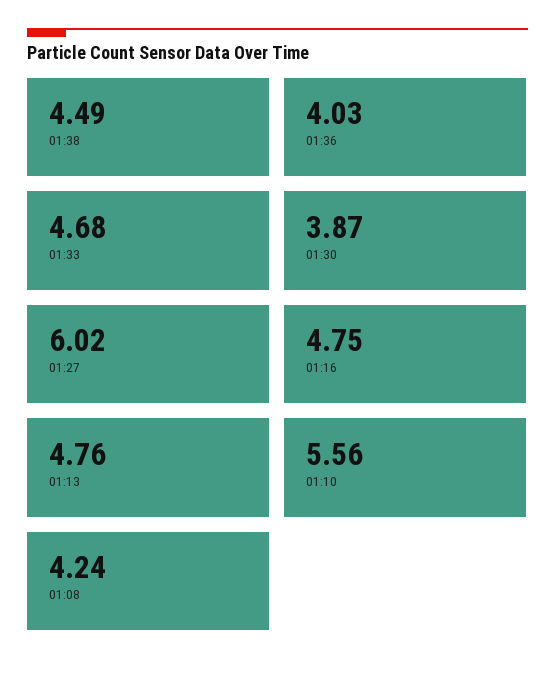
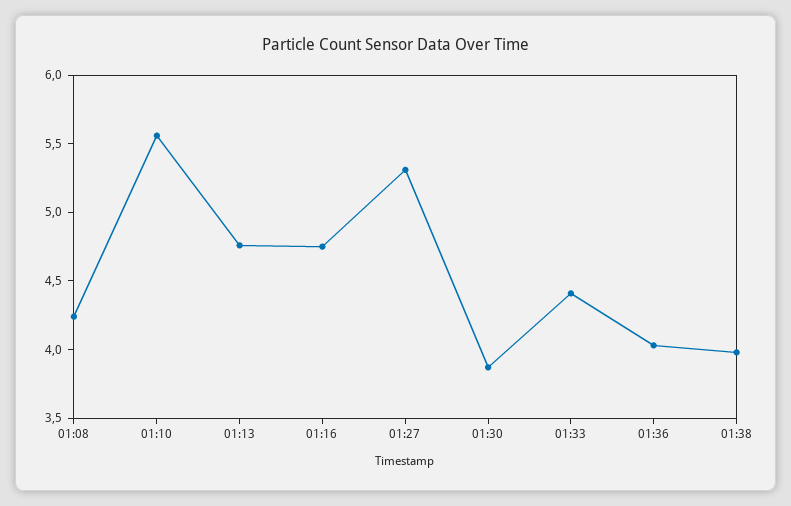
  {
-   "01:38": 4.49,
+   "01:38": 4,
    "01:36": 4.03,
-   "01:33": 4.68,
+   "01:33": 4.4,
    "01:30": 3.87,
-   "01:27": 6.02,
+   "01:27": 5.3,
    "01:16": 4.75,
    "01:13": 4.76,
    "01:10": 5.56,
    "01:08": 4.24
  }

